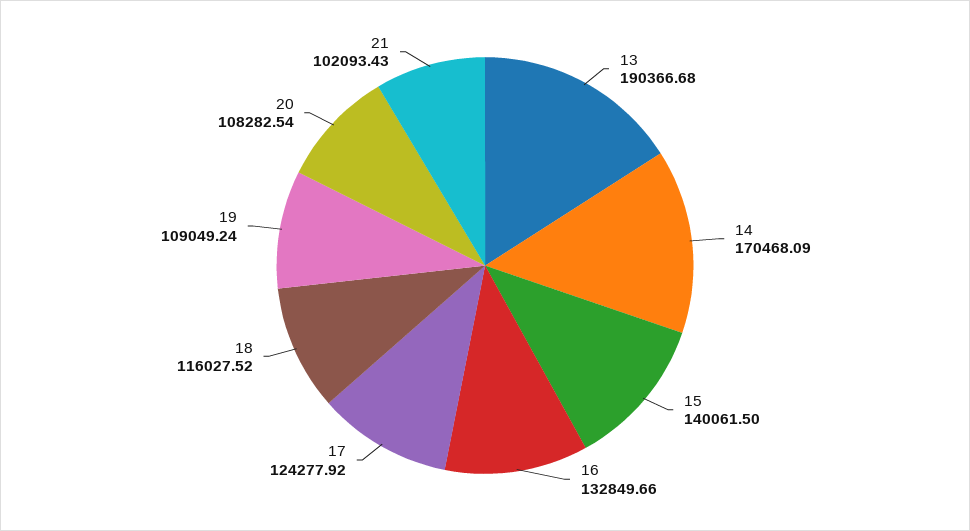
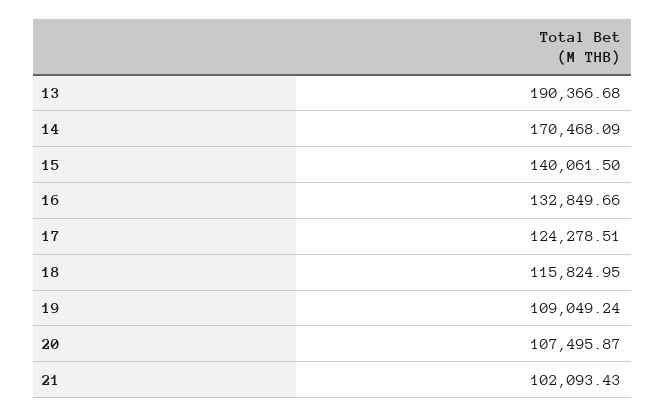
  {
    "13": 190366.68,
    "14": 170468.09,
    "15": 140061.5,
    "16": 132849.66,
-   "17": 124277.92,
+   "17": 124278.51,
-   "18": 116027.52,
+   "18": 115824.95,
    "19": 109049.24,
-   "20": 108282.54,
+   "20": 107495.87,
    "21": 102093.43
  }

